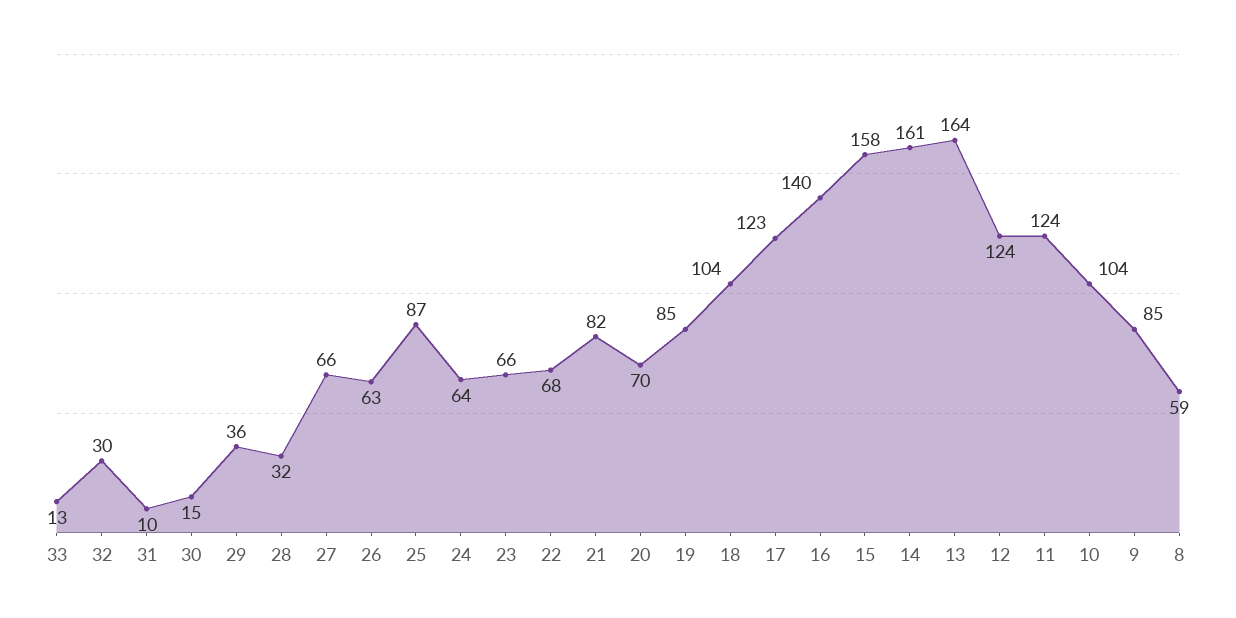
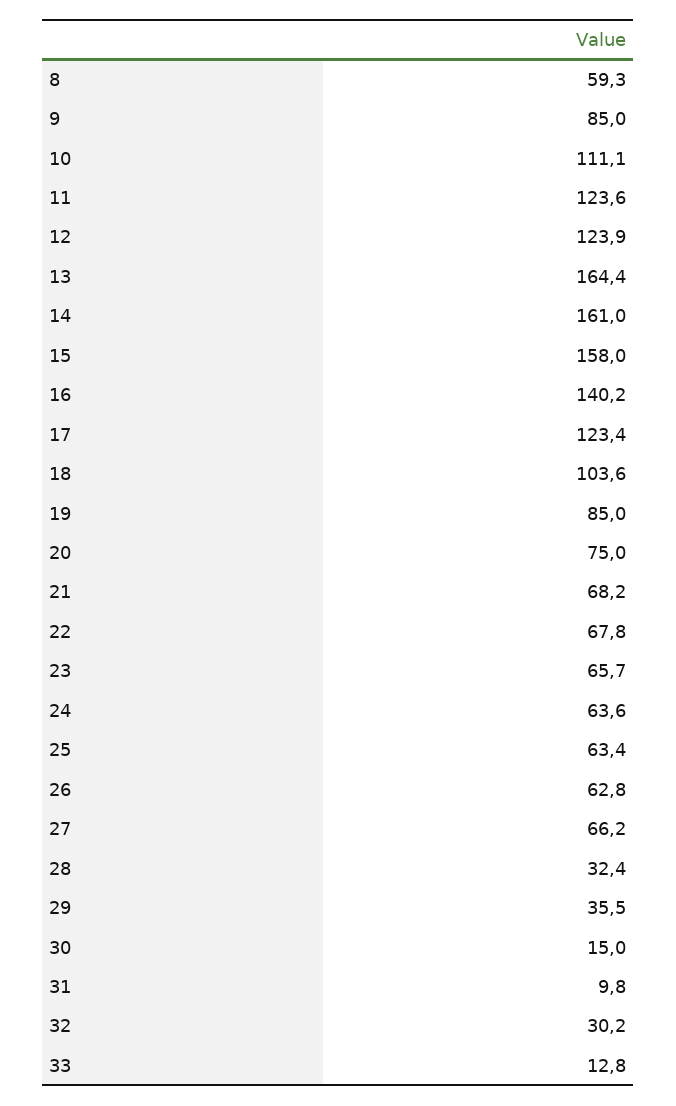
  {
    "33": 12.8,
    "32": 30.2,
    "31": 9.8,
    "30": 15,
    "29": 35.5,
    "28": 32.4,
    "27": 66.2,
    "26": 62.8,
-   "25": 87,
+   "25": 63.4,
    "24": 63.6,
    "23": 65.7,
    "22": 67.8,
-   "21": 82,
+   "21": 68.2,
-   "20": 70,
+   "20": 75,
    "19": 85,
    "18": 103.6,
    "17": 123.4,
    "16": 140.2,
    "15": 158,
    "14": 161,
    "13": 164.4,
    "12": 123.9,
    "11": 123.6,
-   "10": 104,
+   "10": 111.1,
    "9": 85,
    "8": 59.3
  }

